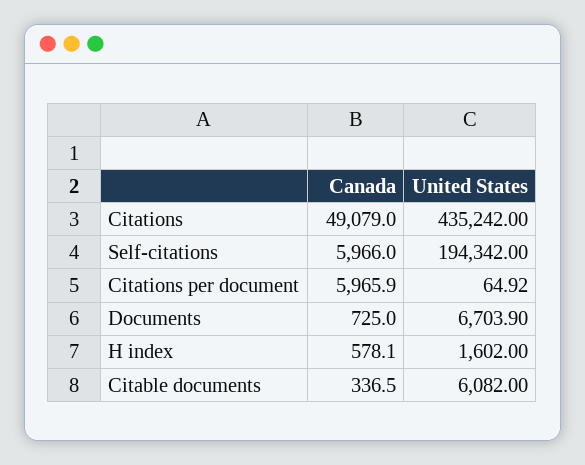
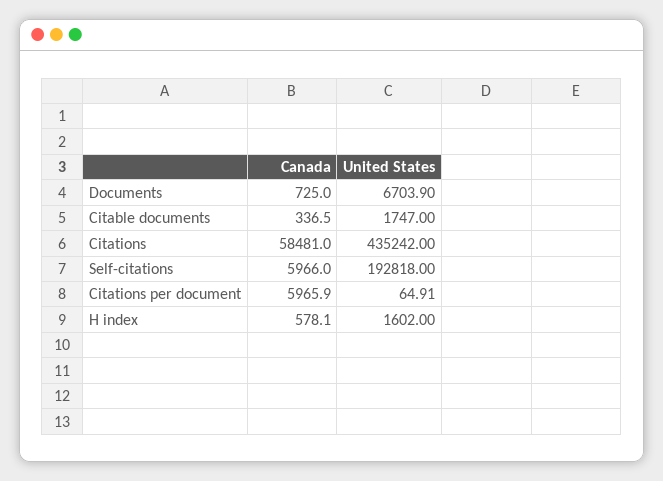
  {
    "Canada": {
-     "Citations": 49079,
+     "Citations": 58481,
      "Self-citations": 5966,
      "Citations per document": 5965.9,
      "Documents": 725,
      "H index": 578.1,
      "Citable documents": 336.5
    },
    "United States": {
      "Citations": 435242,
-     "Self-citations": 194342,
+     "Self-citations": 192818,
-     "Citations per document": 64.92,
+     "Citations per document": 64.91,
      "Documents": 6703.9,
      "H index": 1602,
-     "Citable documents": 6082
+     "Citable documents": 1747
    }
  }

